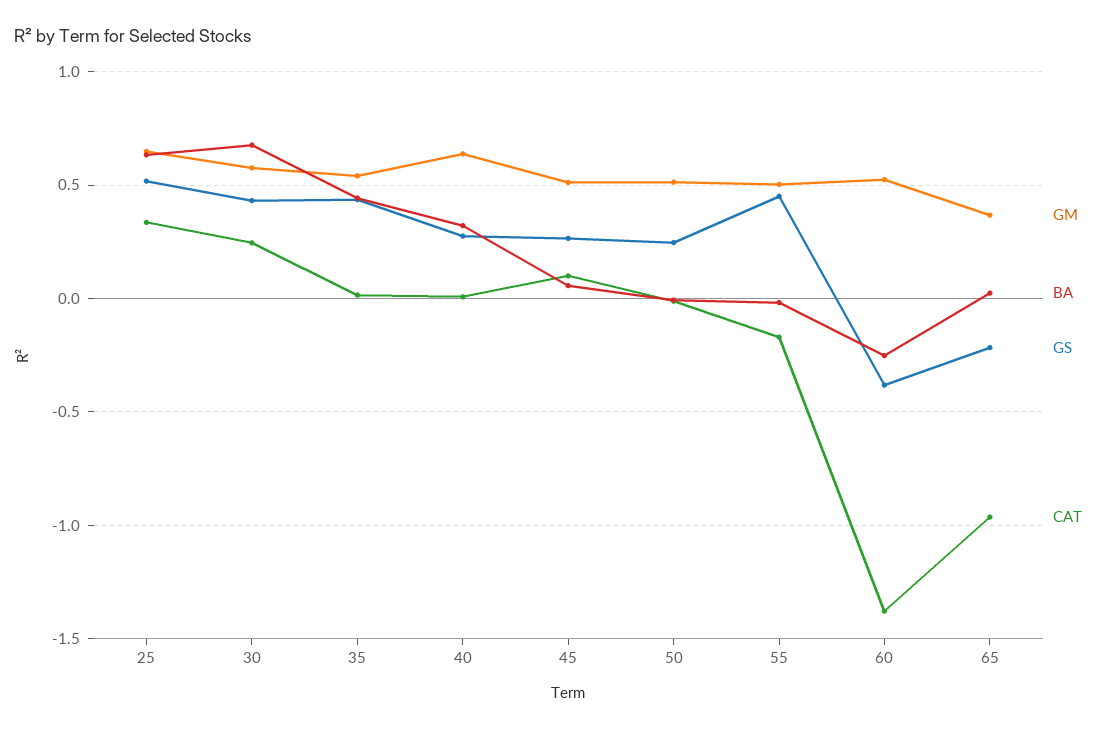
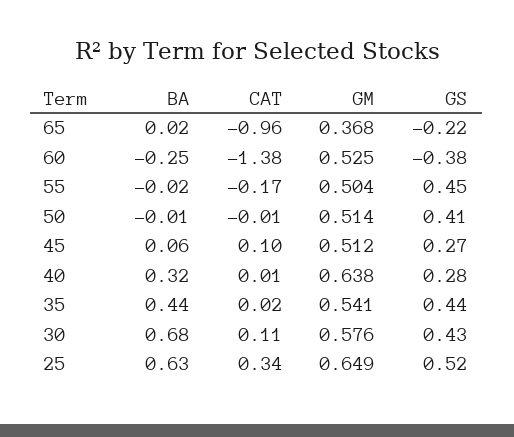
  {
    "GM": {
      "25": 0.649,
      "30": 0.576,
      "35": 0.541,
      "40": 0.638,
      "45": 0.512,
      "50": 0.514,
      "55": 0.504,
      "60": 0.525,
      "65": 0.368
    },
    "BA": {
      "25": 0.63,
      "30": 0.68,
      "35": 0.44,
      "40": 0.32,
      "45": 0.06,
      "50": -0.01,
      "55": -0.02,
      "60": -0.25,
      "65": 0.02
    },
    "GS": {
      "25": 0.52,
      "30": 0.43,
      "35": 0.44,
      "40": 0.28,
      "45": 0.27,
-     "50": 0.25,
+     "50": 0.41,
      "55": 0.45,
      "60": -0.38,
      "65": -0.22
    },
    "CAT": {
      "25": 0.34,
-     "30": 0.25,
+     "30": 0.11,
      "35": 0.02,
      "40": 0.01,
      "45": 0.1,
      "50": -0.01,
      "55": -0.17,
      "60": -1.38,
      "65": -0.96
    }
  }

